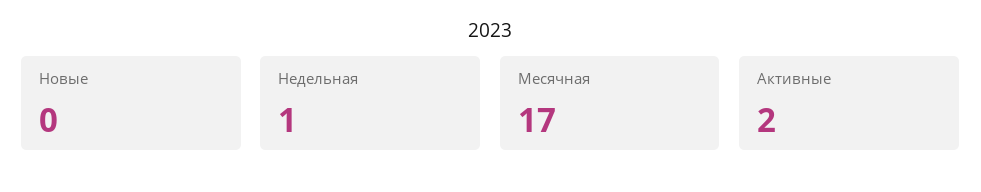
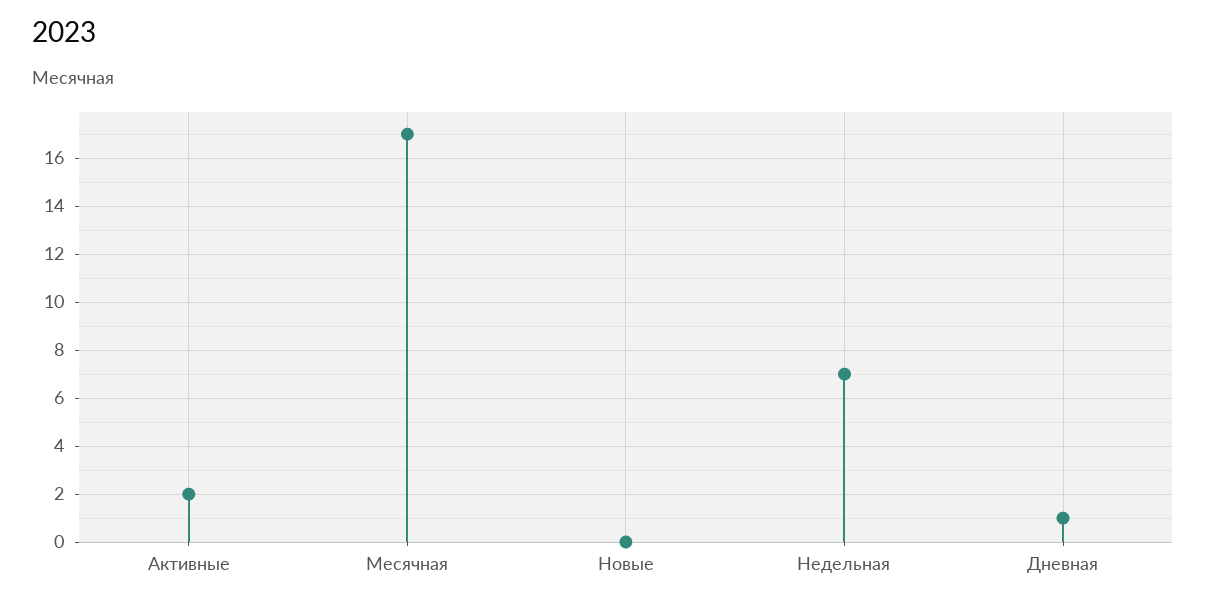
  {
    "Новые": 0,
-   "Недельная": 1,
+   "Недельная": 7,
    "Месячная": 17,
-   "Активные": 2
+   "Активные": 2,
+   "Дневная": 1
  }

